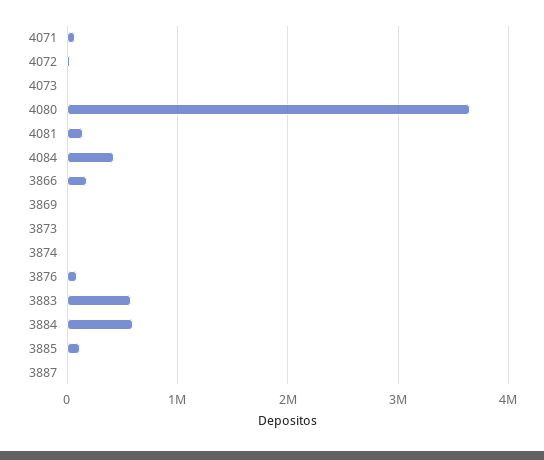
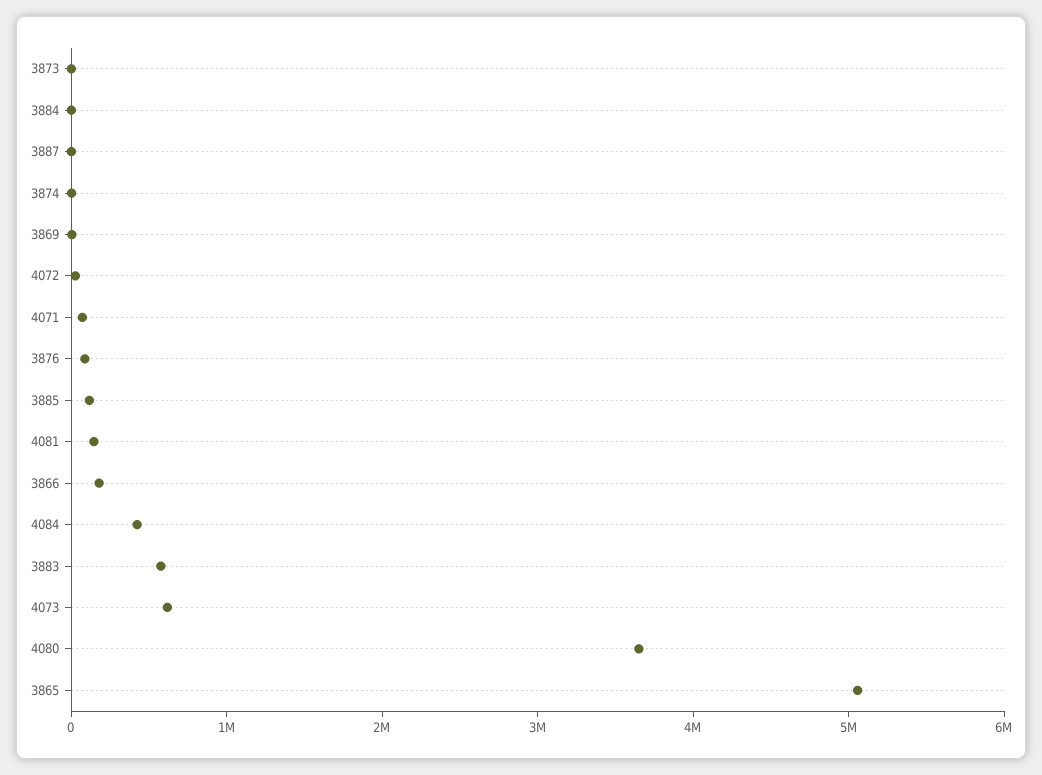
  {
    "4071": 100000,
    "4072": 0,
-   "4073": 0,
+   "4073": 600000,
    "4080": 3600000,
    "4081": 100000,
    "4084": 400000,
    "3866": 200000,
    "3869": 0,
    "3873": 0,
    "3874": 0,
    "3876": 100000,
    "3883": 600000,
-   "3884": 600000,
+   "3884": 0,
    "3885": 100000,
-   "3887": 0
+   "3887": 0,
+   "3865": 5000000
  }

